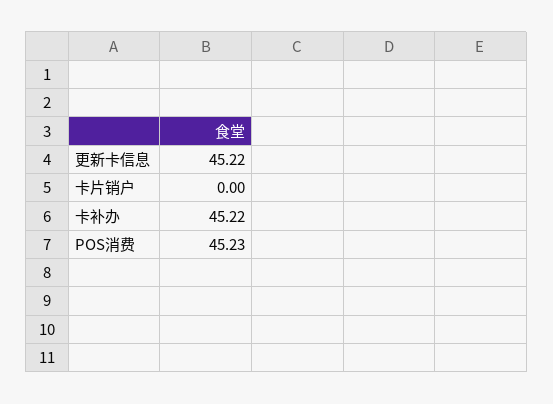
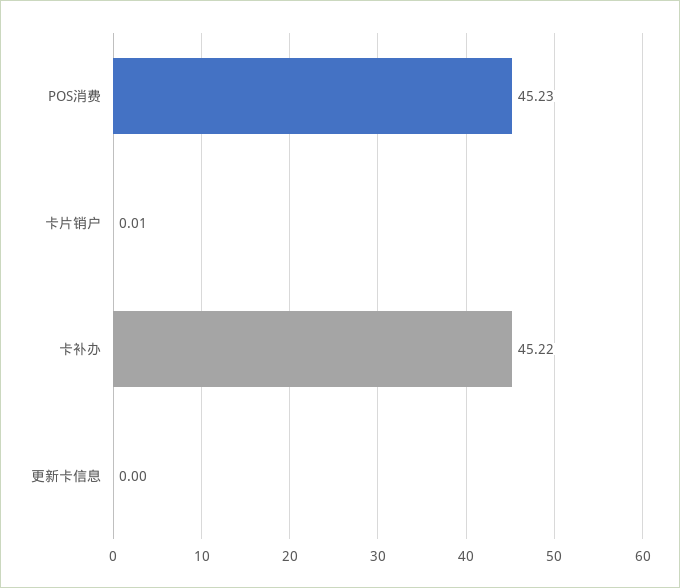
  {
-   "更新卡信息": 45.22,
+   "更新卡信息": 0,
-   "卡片销户": 0,
+   "卡片销户": 0.01,
    "卡补办": 45.22,
    "POS消费": 45.23
  }

